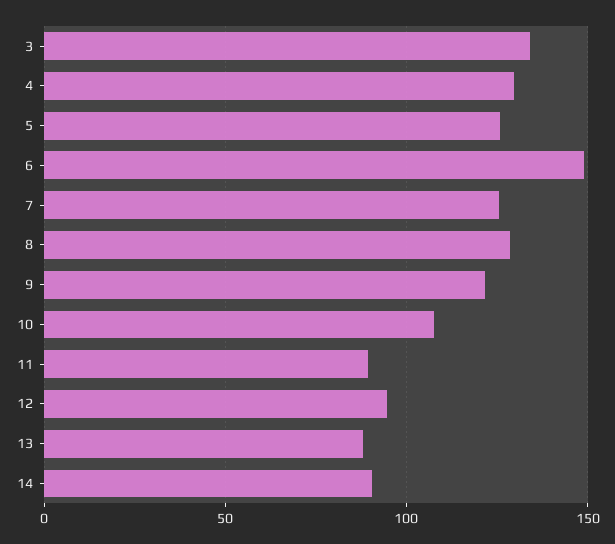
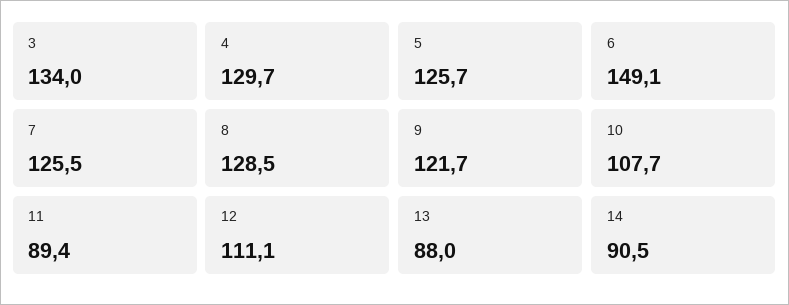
  {
    "3": 134,
    "4": 129.7,
    "5": 125.7,
    "6": 149.1,
    "7": 125.5,
    "8": 128.5,
    "9": 121.7,
    "10": 107.7,
    "11": 89.4,
-   "12": 95,
+   "12": 111.1,
    "13": 88,
    "14": 90.5
  }

